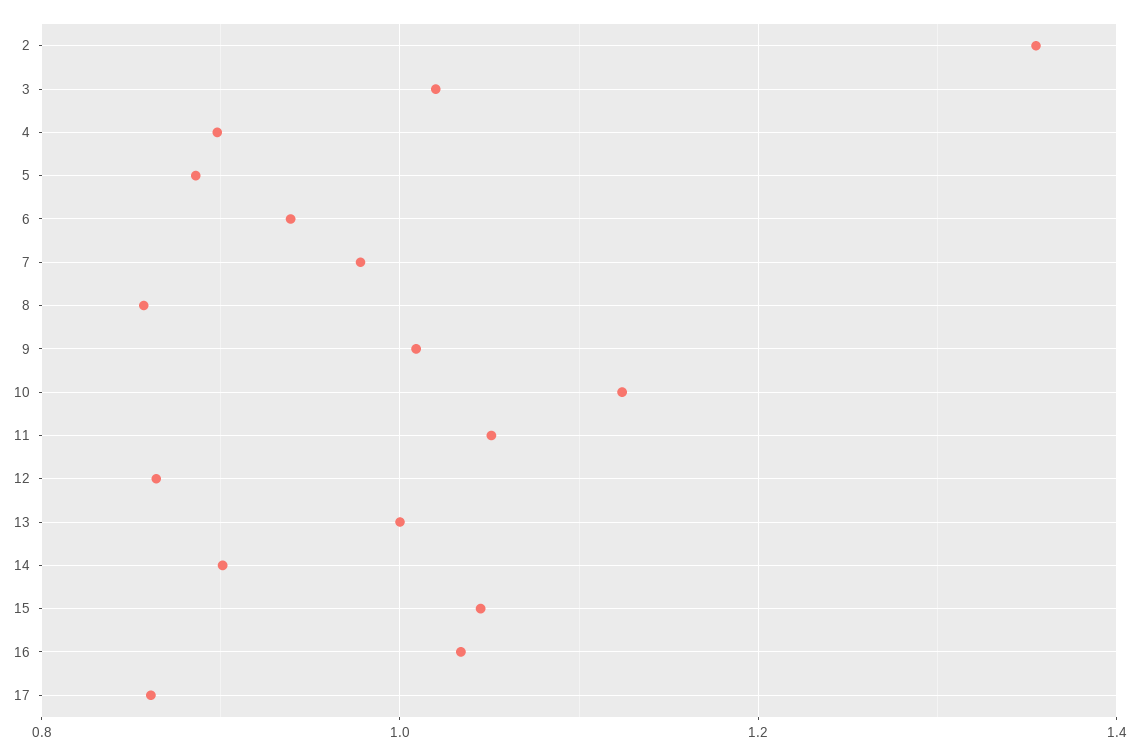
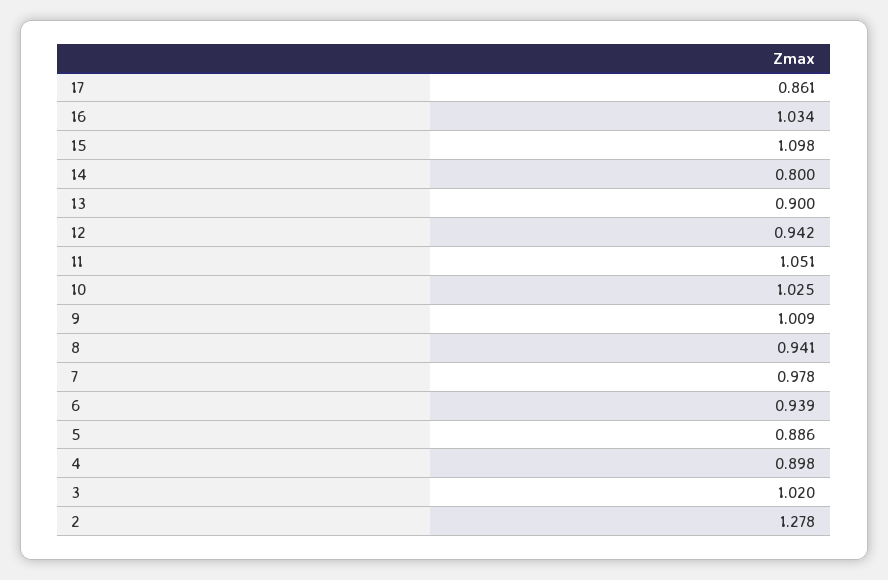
  {
-   "2": 1.36,
+   "2": 1.278,
    "3": 1.02,
    "4": 0.898,
    "5": 0.886,
    "6": 0.939,
    "7": 0.978,
-   "8": 0.86,
+   "8": 0.941,
    "9": 1.009,
-   "10": 1.12,
+   "10": 1.025,
    "11": 1.051,
-   "12": 0.86,
+   "12": 0.942,
-   "13": 1,
+   "13": 0.9,
-   "14": 0.9,
+   "14": 0.8,
-   "15": 1.04,
+   "15": 1.098,
    "16": 1.034,
    "17": 0.861
  }

